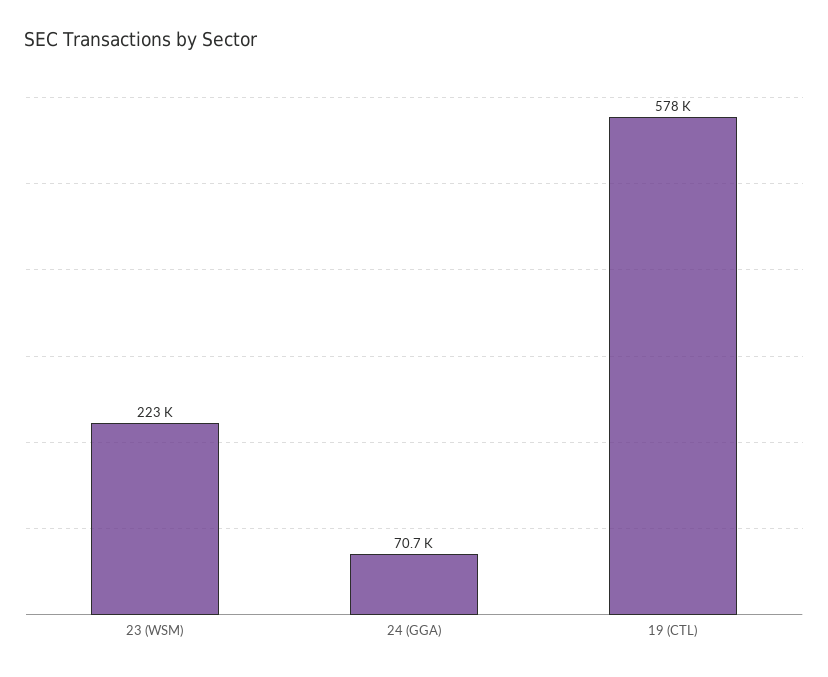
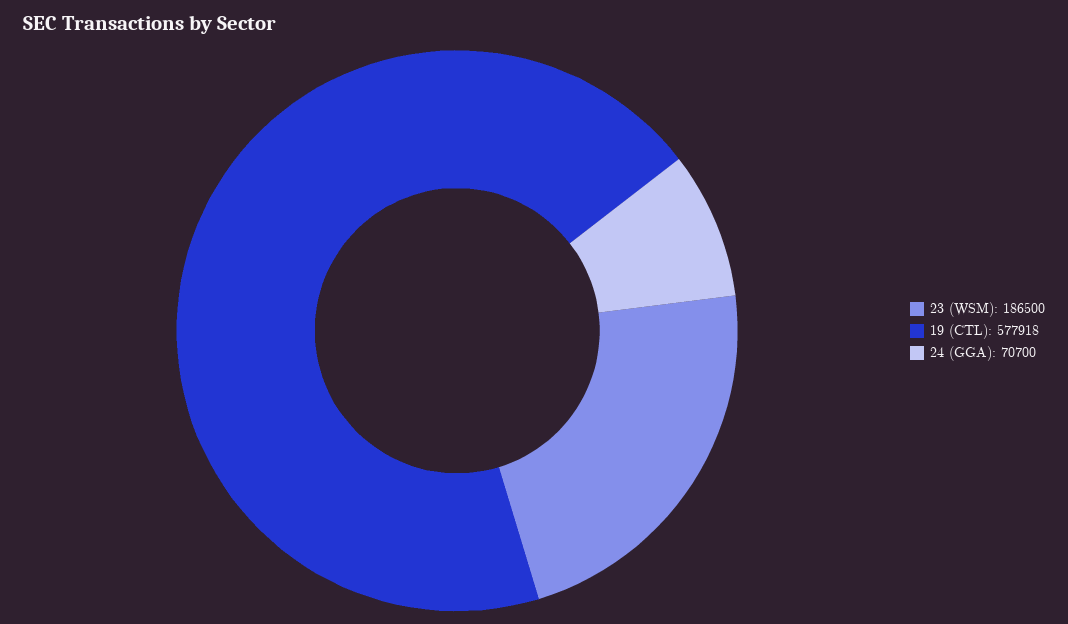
  {
-   "23 (WSM)": 223000,
+   "23 (WSM)": 186500,
    "24 (GGA)": 70700,
    "19 (CTL)": 577918
  }

